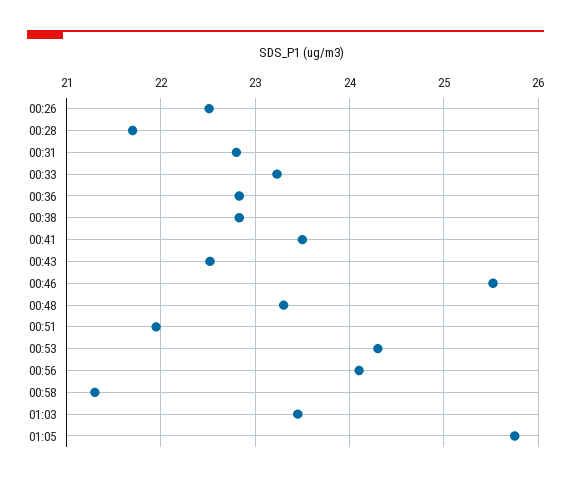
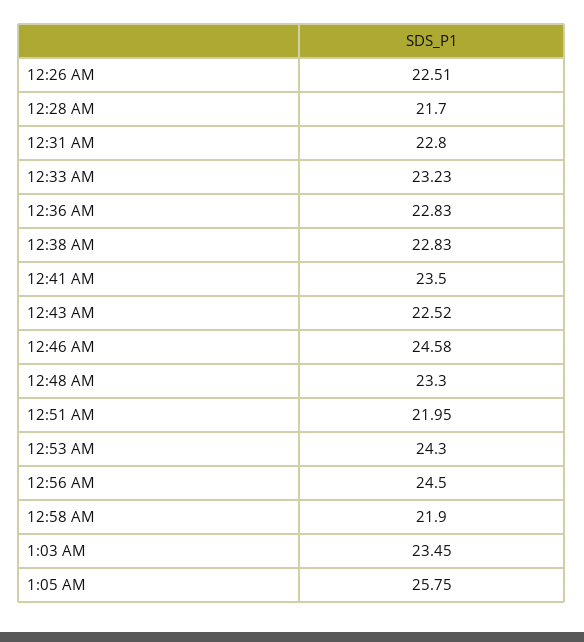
  {
    "00:26": 22.51,
    "00:28": 21.7,
    "00:31": 22.8,
    "00:33": 23.23,
    "00:36": 22.83,
    "00:38": 22.83,
    "00:41": 23.5,
    "00:43": 22.52,
-   "00:46": 25.5,
+   "00:46": 24.58,
    "00:48": 23.3,
    "00:51": 21.95,
    "00:53": 24.3,
-   "00:56": 24.1,
+   "00:56": 24.5,
-   "00:58": 21.3,
+   "00:58": 21.9,
    "01:03": 23.45,
    "01:05": 25.75
  }

